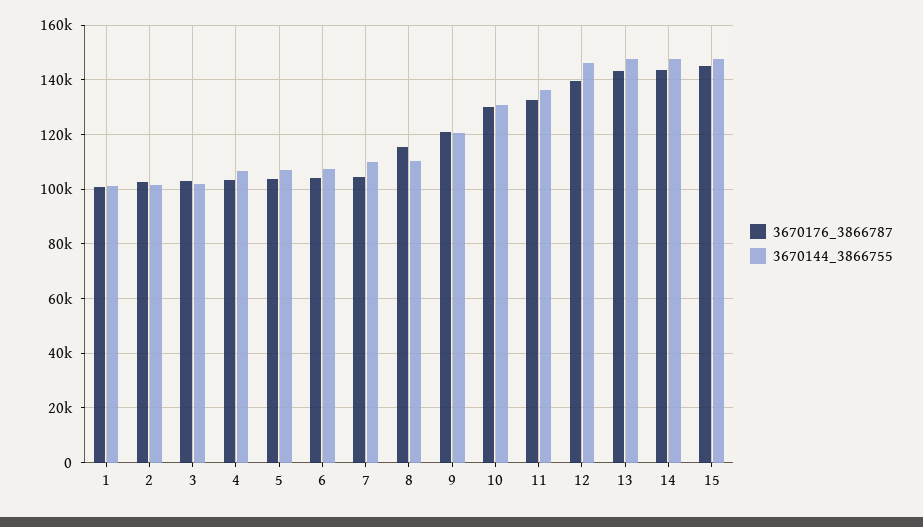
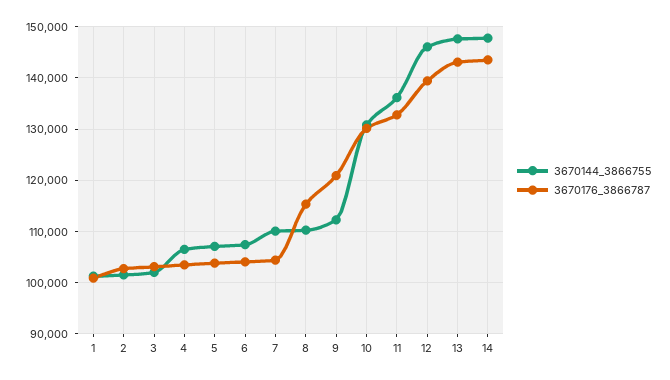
  {
    "3670176_3866787": {
      "1": 100000,
      "2": 102000,
      "3": 104000,
      "4": 104000,
      "5": 104000,
      "6": 104000,
      "7": 104000,
      "8": 116000,
      "9": 120000,
      "10": 130000,
      "11": 132000,
      "12": 140000,
      "13": 144000,
-     "14": 144000,
+     "14": 144000
-     "15": 145000
    },
    "3670144_3866755": {
      "1": 102000,
      "2": 102000,
      "3": 102000,
      "4": 106000,
      "5": 108000,
      "6": 108000,
      "7": 110000,
      "8": 110000,
-     "9": 120000,
+     "9": 112000,
      "10": 130000,
      "11": 136000,
      "12": 146000,
      "13": 148000,
-     "14": 148000,
+     "14": 148000
-     "15": 147500
    }
  }

